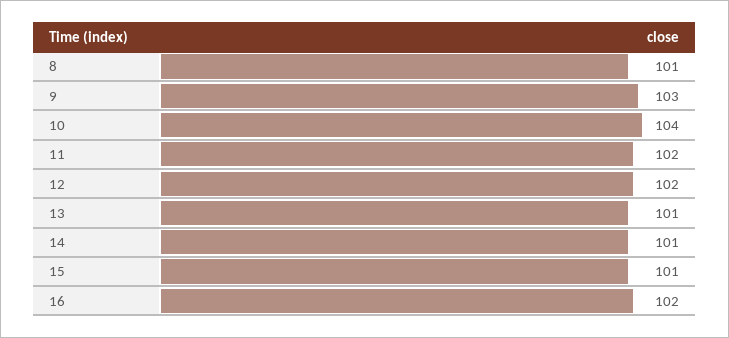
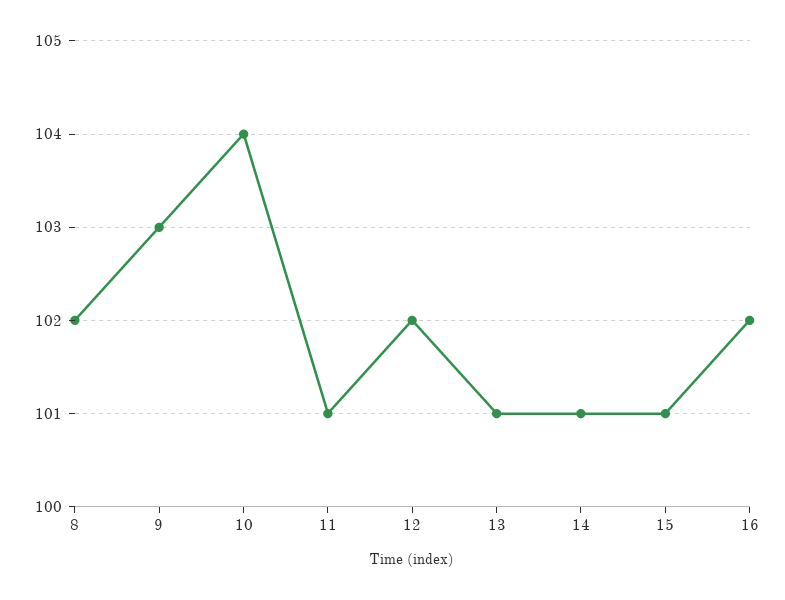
  {
-   "8": 101,
+   "8": 102,
    "9": 103,
    "10": 104,
-   "11": 102,
+   "11": 101,
    "12": 102,
    "13": 101,
    "14": 101,
    "15": 101,
    "16": 102
  }

